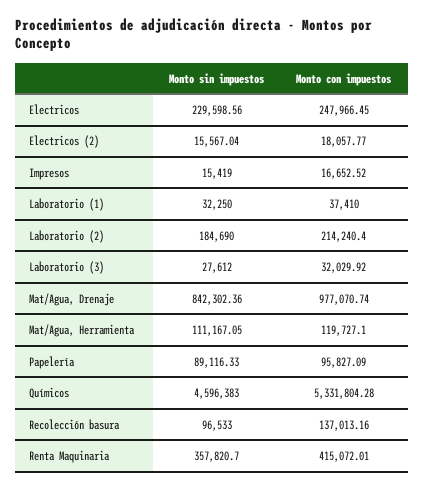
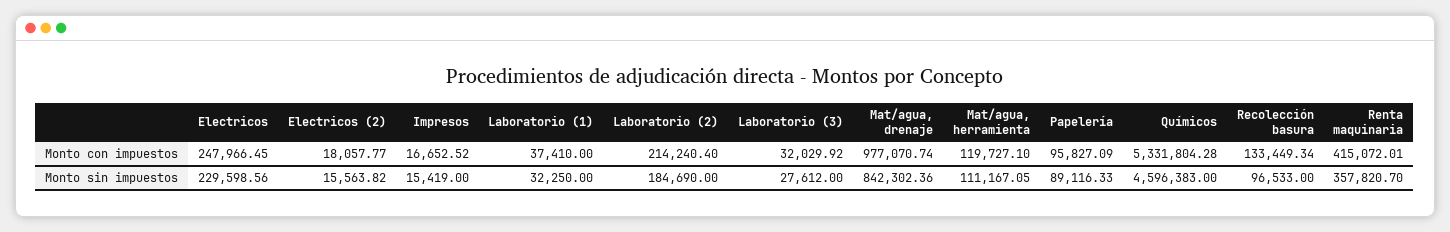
  {
    "Monto sin impuestos": {
      "Electricos": 229598.56,
-     "Electricos (2)": 15567.04,
+     "Electricos (2)": 15563.82,
      "Impresos": 15419,
      "Laboratorio (1)": 32250,
      "Laboratorio (2)": 184690,
      "Laboratorio (3)": 27612,
      "Mat/Agua, Drenaje": 842302.36,
      "Mat/Agua, Herramienta": 111167.05,
      "Papelería": 89116.33,
      "Químicos": 4596383,
      "Recolección basura": 96533,
      "Renta Maquinaria": 357820.7
    },
    "Monto con impuestos": {
      "Electricos": 247966.45,
      "Electricos (2)": 18057.77,
      "Impresos": 16652.52,
      "Laboratorio (1)": 37410,
      "Laboratorio (2)": 214240.4,
      "Laboratorio (3)": 32029.92,
      "Mat/Agua, Drenaje": 977070.74,
      "Mat/Agua, Herramienta": 119727.1,
      "Papelería": 95827.09,
      "Químicos": 5331804.28,
-     "Recolección basura": 137013.16,
+     "Recolección basura": 133449.34,
      "Renta Maquinaria": 415072.01
    }
  }

